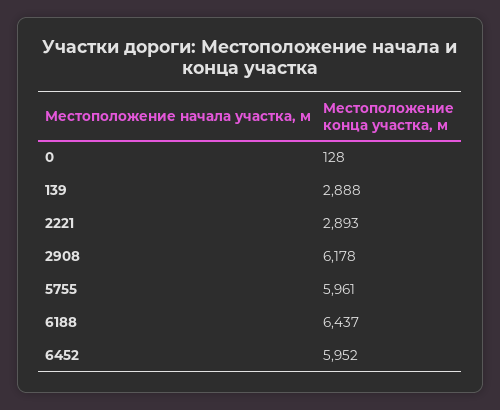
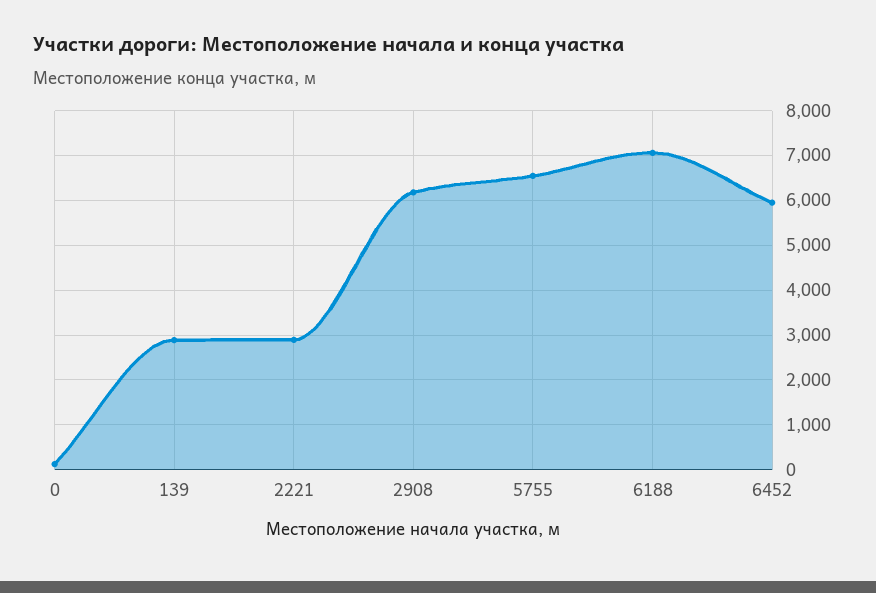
  {
    "0": 128,
    "139": 2888,
    "2221": 2893,
    "2908": 6178,
-   "5755": 5961,
+   "5755": 6600,
-   "6188": 6437,
+   "6188": 7000,
    "6452": 5952
  }

